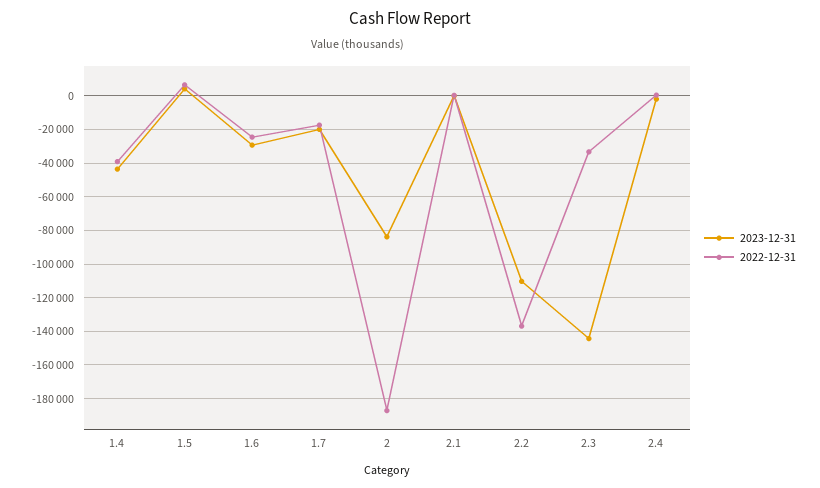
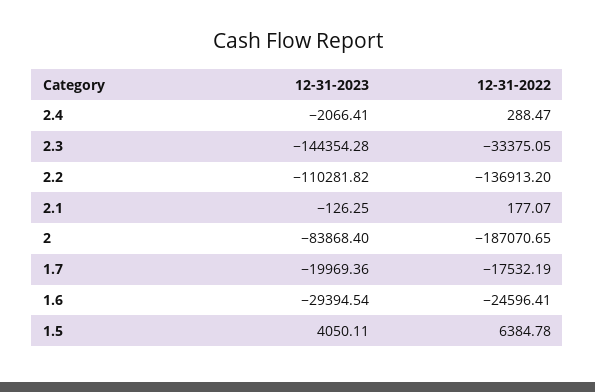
  {
    "2023-12-31": {
-     "1.4": -45000,
      "1.5": 4050.11,
      "1.6": -29394.54,
      "1.7": -19969.36,
      "2": -83868.4,
      "2.1": -126.25,
      "2.2": -110281.82,
      "2.3": -144354.28,
      "2.4": -2066.41
    },
    "2022-12-31": {
-     "1.4": -40000,
      "1.5": 6384.78,
      "1.6": -24596.41,
      "1.7": -17532.19,
      "2": -187070.65,
      "2.1": 177.07,
      "2.2": -136913.2,
      "2.3": -33375.05,
      "2.4": 288.47
    }
  }

